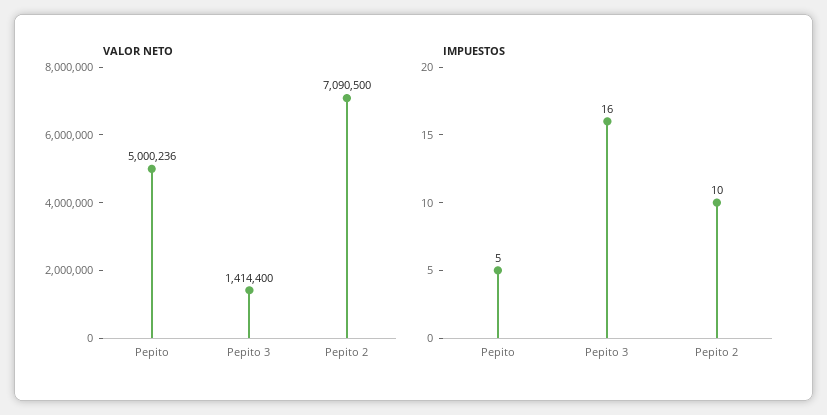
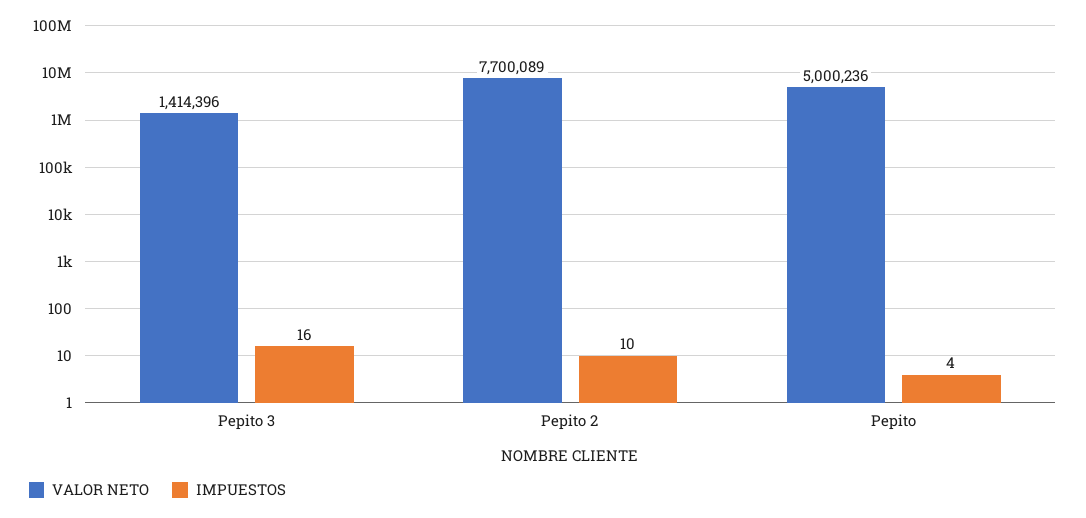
  {
    "VALOR NETO": {
      "Pepito": 5000236,
-     "Pepito 3": 1414400,
+     "Pepito 3": 1414396,
-     "Pepito 2": 7090500
+     "Pepito 2": 7700089
    },
    "IMPUESTOS": {
-     "Pepito": 5,
+     "Pepito": 4,
      "Pepito 3": 16,
      "Pepito 2": 10
    }
  }

